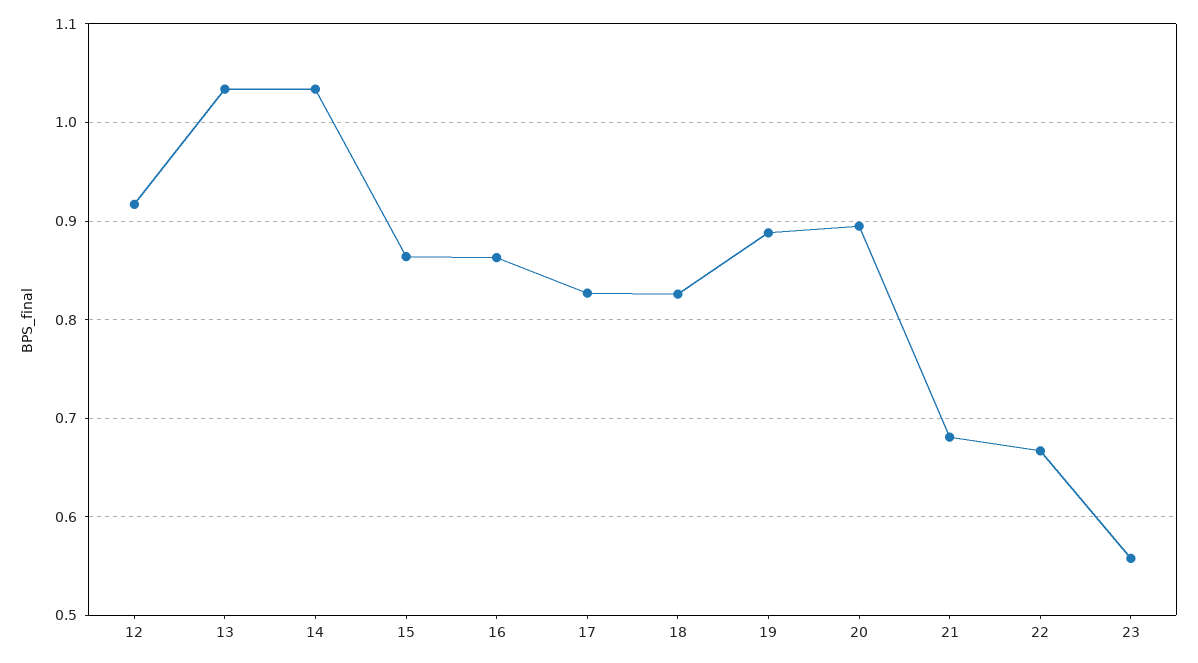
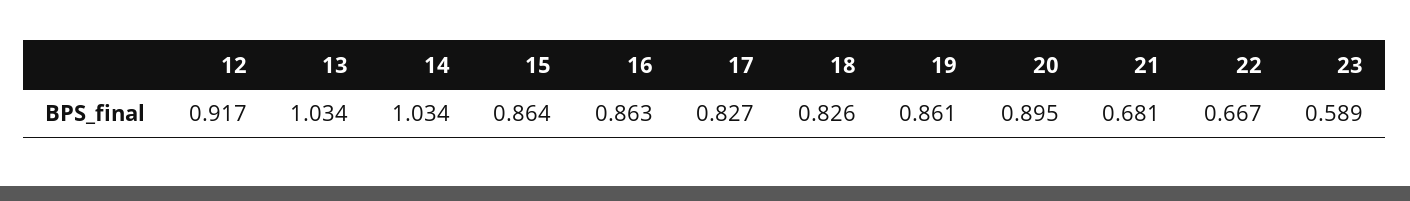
  {
    "12": 0.917,
    "13": 1.034,
    "14": 1.034,
    "15": 0.864,
    "16": 0.863,
    "17": 0.827,
    "18": 0.826,
-   "19": 0.89,
+   "19": 0.861,
    "20": 0.895,
    "21": 0.681,
    "22": 0.667,
-   "23": 0.56
+   "23": 0.589
  }

